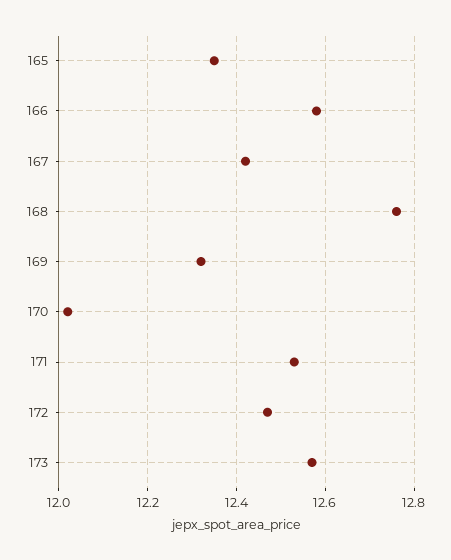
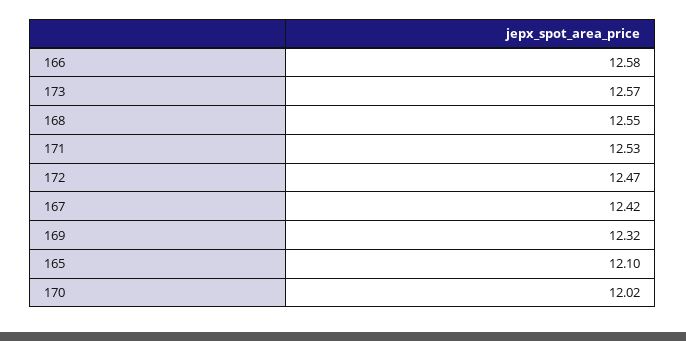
  {
-   "165": 12.35,
+   "165": 12.1,
    "166": 12.58,
    "167": 12.42,
-   "168": 12.75,
+   "168": 12.55,
    "169": 12.32,
    "170": 12.02,
    "171": 12.53,
    "172": 12.47,
    "173": 12.57
  }

